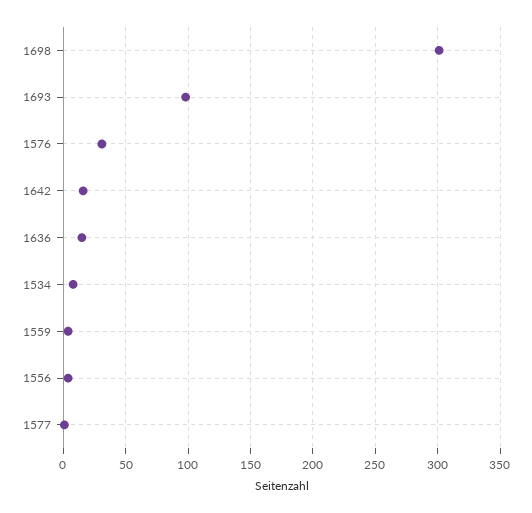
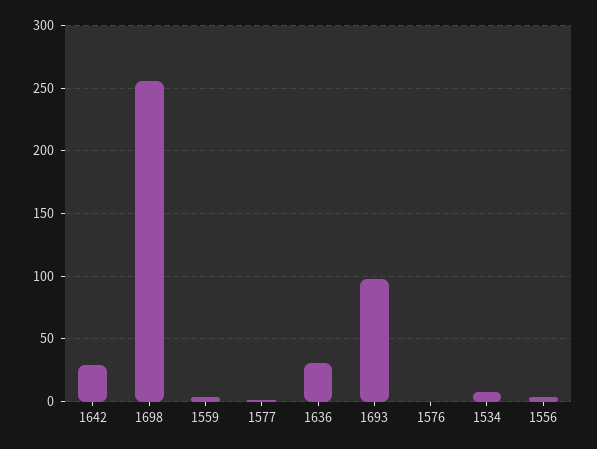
  {
-   "1698": 300,
+   "1698": 255,
    "1693": 100,
-   "1576": 30,
+   "1576": 0,
-   "1642": 15,
+   "1642": 30,
-   "1636": 15,
+   "1636": 30,
    "1534": 10,
    "1559": 5,
    "1556": 5,
    "1577": 0
  }

